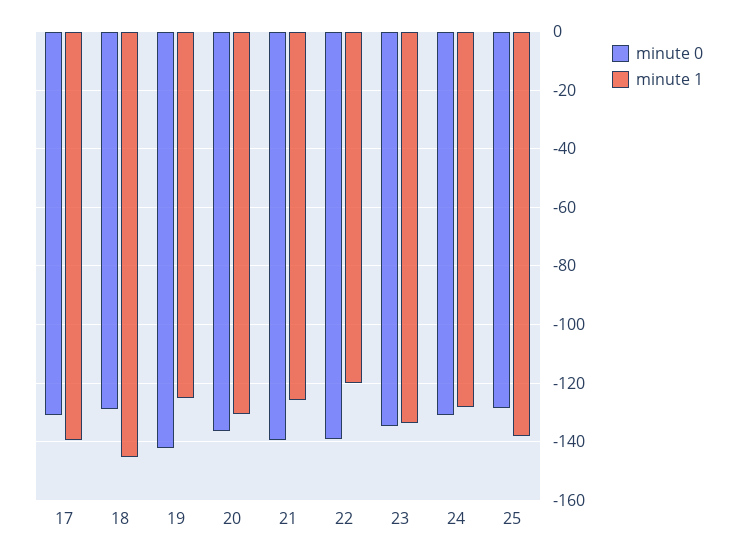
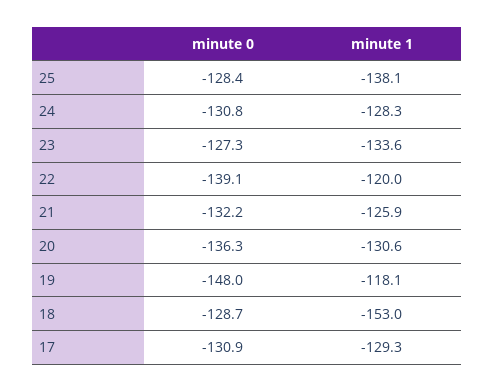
  {
    "minute 0": {
      "17": -130.9,
      "18": -128.7,
-     "19": -142.5,
+     "19": -148,
      "20": -136.3,
-     "21": -140,
+     "21": -132.2,
      "22": -139.1,
-     "23": -135,
+     "23": -127.3,
      "24": -130.8,
      "25": -128.4
    },
    "minute 1": {
-     "17": -140,
+     "17": -129.3,
-     "18": -145,
+     "18": -153,
-     "19": -125,
+     "19": -118.1,
      "20": -130.6,
      "21": -125.9,
      "22": -120,
      "23": -133.6,
      "24": -128.3,
      "25": -138.1
    }
  }

